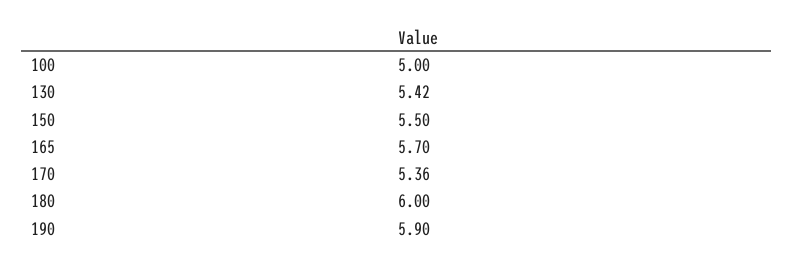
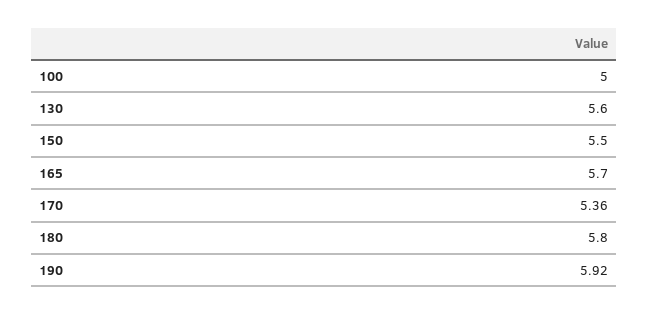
  {
    "100": 5,
-   "130": 5.42,
+   "130": 5.6,
    "150": 5.5,
    "165": 5.7,
    "170": 5.36,
-   "180": 6,
+   "180": 5.8,
-   "190": 5.9
+   "190": 5.92
  }

